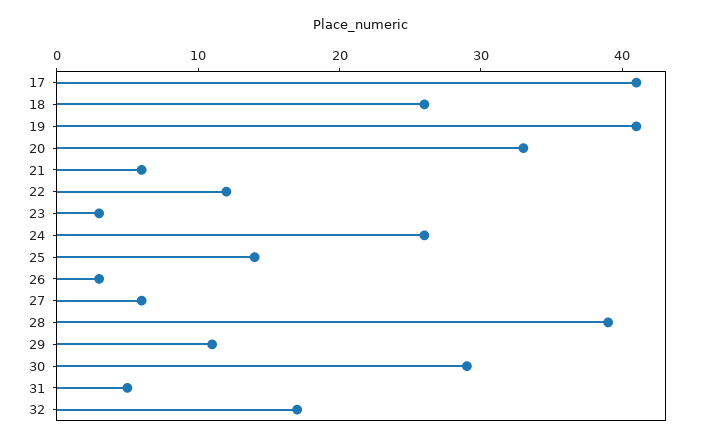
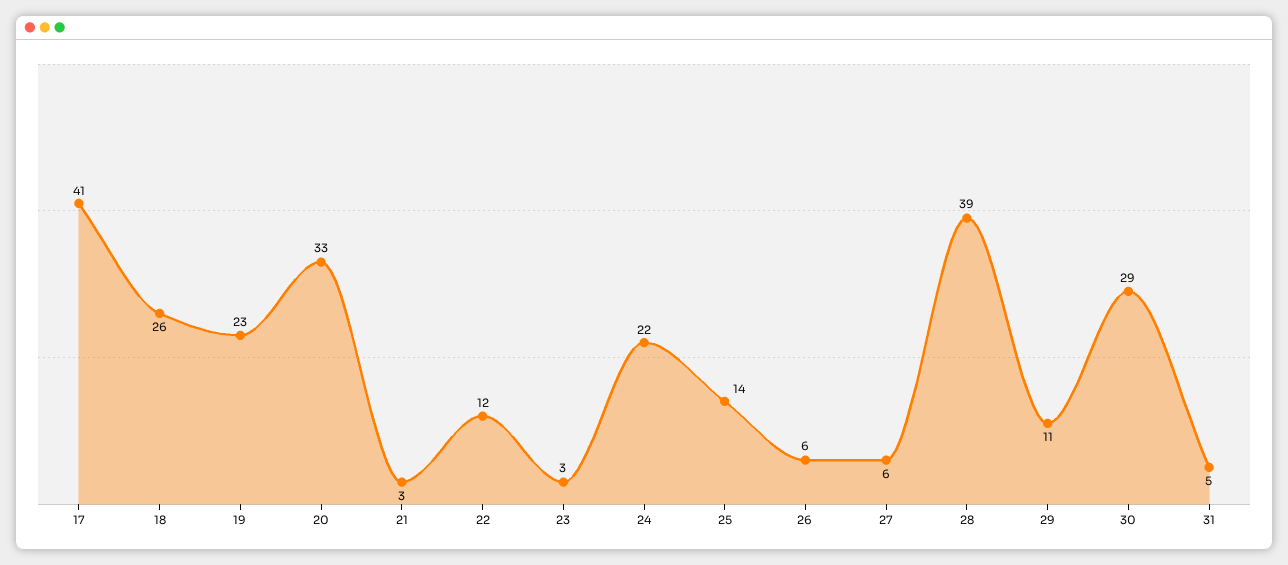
  {
    "17": 41,
    "18": 26,
-   "19": 41,
+   "19": 23,
    "20": 33,
-   "21": 6,
+   "21": 3,
    "22": 12,
    "23": 3,
-   "24": 26,
+   "24": 22,
    "25": 14,
-   "26": 3,
+   "26": 6,
    "27": 6,
    "28": 39,
    "29": 11,
    "30": 29,
-   "31": 5,
+   "31": 5
-   "32": 17
  }

